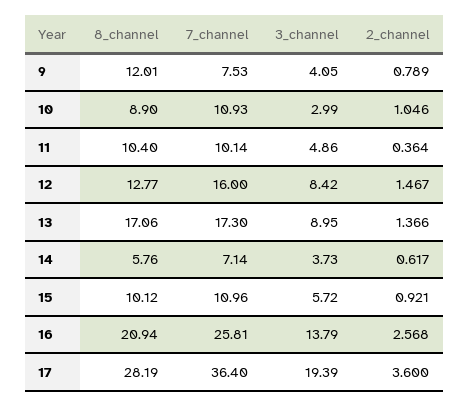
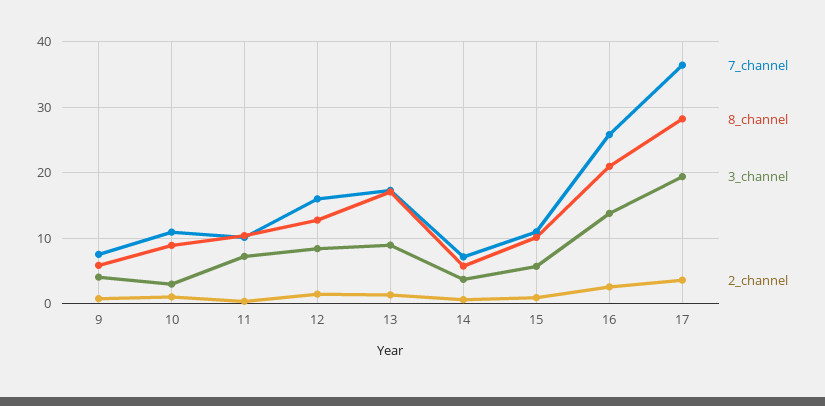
  {
    "8_channel": {
-     "9": 12.01,
+     "9": 6,
      "10": 8.9,
      "11": 10.4,
      "12": 12.77,
      "13": 17.06,
      "14": 5.76,
      "15": 10.12,
      "16": 20.94,
      "17": 28.19
    },
    "7_channel": {
      "9": 7.53,
      "10": 10.93,
      "11": 10.14,
      "12": 16,
      "13": 17.3,
      "14": 7.14,
      "15": 10.96,
      "16": 25.81,
      "17": 36.4
    },
    "3_channel": {
      "9": 4.05,
      "10": 2.99,
-     "11": 4.86,
+     "11": 7,
      "12": 8.42,
      "13": 8.95,
      "14": 3.73,
      "15": 5.72,
      "16": 13.79,
      "17": 19.39
    },
    "2_channel": {
      "9": 0.789,
      "10": 1.046,
      "11": 0.364,
      "12": 1.467,
      "13": 1.366,
      "14": 0.617,
      "15": 0.921,
      "16": 2.568,
      "17": 3.6
    }
  }

